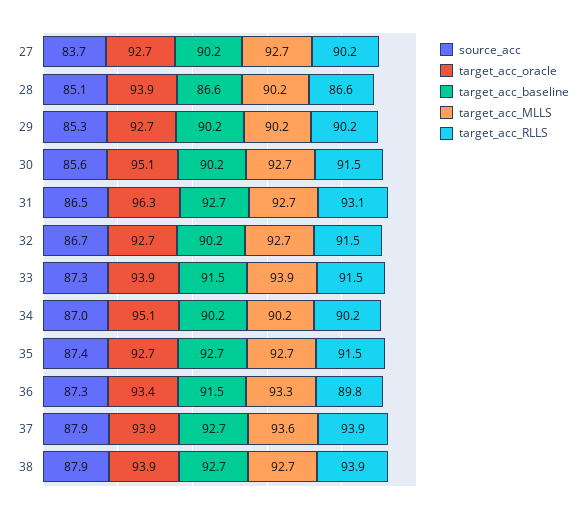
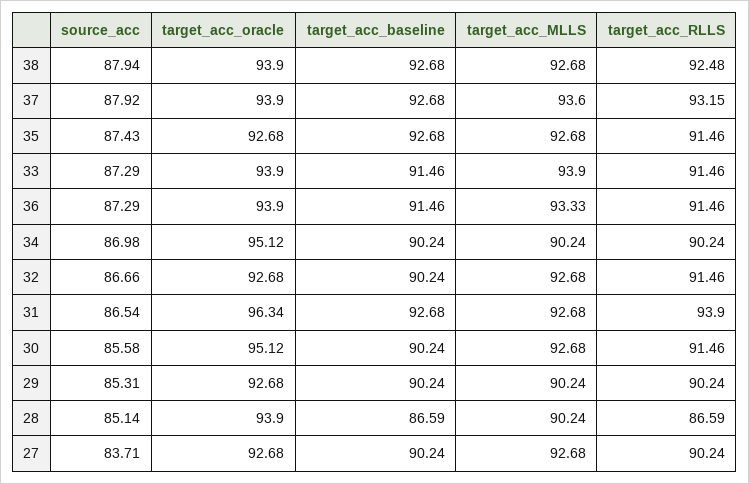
  {
    "source_acc": {
      "27": 83.71,
      "28": 85.14,
      "29": 85.31,
      "30": 85.58,
      "31": 86.54,
      "32": 86.66,
      "33": 87.29,
      "34": 86.98,
      "35": 87.43,
      "36": 87.29,
      "37": 87.92,
      "38": 87.94
    },
    "target_acc_oracle": {
      "27": 92.68,
      "28": 93.9,
      "29": 92.68,
      "30": 95.12,
      "31": 96.34,
      "32": 92.68,
      "33": 93.9,
      "34": 95.12,
      "35": 92.68,
-     "36": 93.4,
+     "36": 93.9,
      "37": 93.9,
      "38": 93.9
    },
    "target_acc_baseline": {
      "27": 90.24,
      "28": 86.59,
      "29": 90.24,
      "30": 90.24,
      "31": 92.68,
      "32": 90.24,
      "33": 91.46,
      "34": 90.24,
      "35": 92.68,
      "36": 91.46,
      "37": 92.68,
      "38": 92.68
    },
    "target_acc_MLLS": {
      "27": 92.68,
      "28": 90.24,
      "29": 90.24,
      "30": 92.68,
      "31": 92.68,
      "32": 92.68,
      "33": 93.9,
      "34": 90.24,
      "35": 92.68,
      "36": 93.33,
      "37": 93.6,
      "38": 92.68
    },
    "target_acc_RLLS": {
      "27": 90.24,
      "28": 86.59,
      "29": 90.24,
      "30": 91.46,
-     "31": 93.1,
+     "31": 93.9,
      "32": 91.46,
      "33": 91.46,
      "34": 90.24,
      "35": 91.46,
-     "36": 89.8,
+     "36": 91.46,
-     "37": 93.9,
+     "37": 93.15,
-     "38": 93.9
+     "38": 92.48
    }
  }

